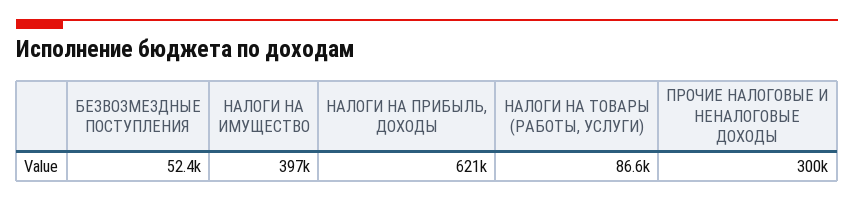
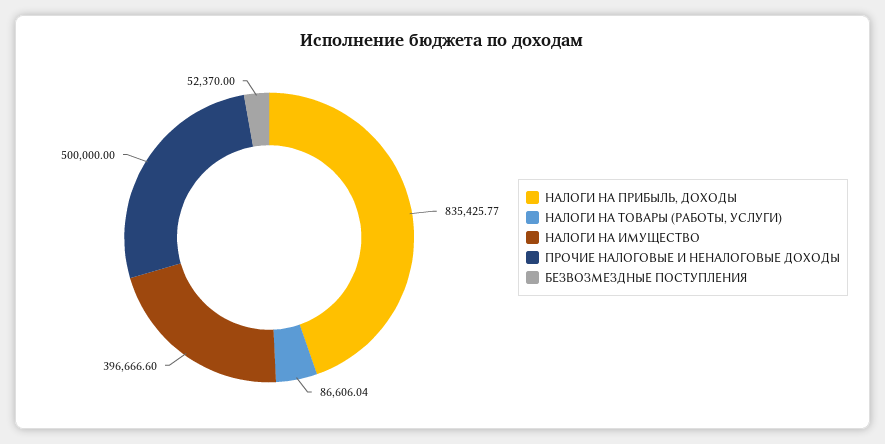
  {
    "БЕЗВОЗМЕЗДНЫЕ ПОСТУПЛЕНИЯ": 52370,
    "НАЛОГИ НА ИМУЩЕСТВО": 396666.6,
-   "НАЛОГИ НА ПРИБЫЛЬ, ДОХОДЫ": 621000,
+   "НАЛОГИ НА ПРИБЫЛЬ, ДОХОДЫ": 835425.77,
    "НАЛОГИ НА ТОВАРЫ (РАБОТЫ, УСЛУГИ)": 86606.04,
-   "ПРОЧИЕ НАЛОГОВЫЕ И НЕНАЛОГОВЫЕ ДОХОДЫ": 300000
+   "ПРОЧИЕ НАЛОГОВЫЕ И НЕНАЛОГОВЫЕ ДОХОДЫ": 500000
  }

